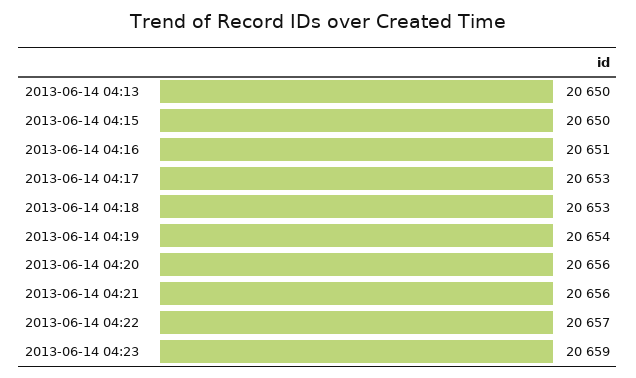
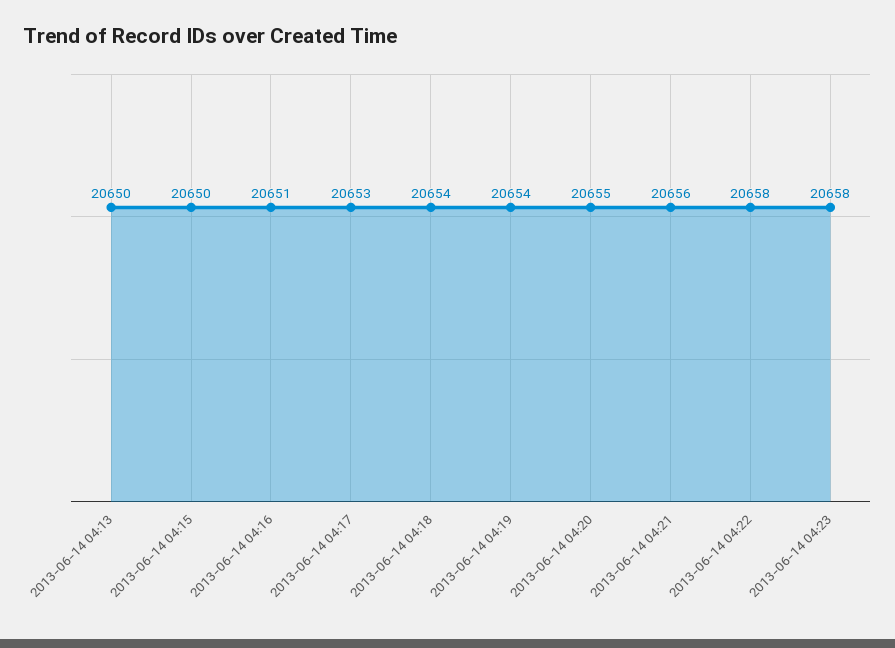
  {
    "2013-06-14 04:13": 20650,
    "2013-06-14 04:15": 20650,
    "2013-06-14 04:16": 20651,
    "2013-06-14 04:17": 20653,
-   "2013-06-14 04:18": 20653,
+   "2013-06-14 04:18": 20654,
    "2013-06-14 04:19": 20654,
-   "2013-06-14 04:20": 20656,
+   "2013-06-14 04:20": 20655,
    "2013-06-14 04:21": 20656,
-   "2013-06-14 04:22": 20657,
+   "2013-06-14 04:22": 20658,
-   "2013-06-14 04:23": 20659
+   "2013-06-14 04:23": 20658
  }

